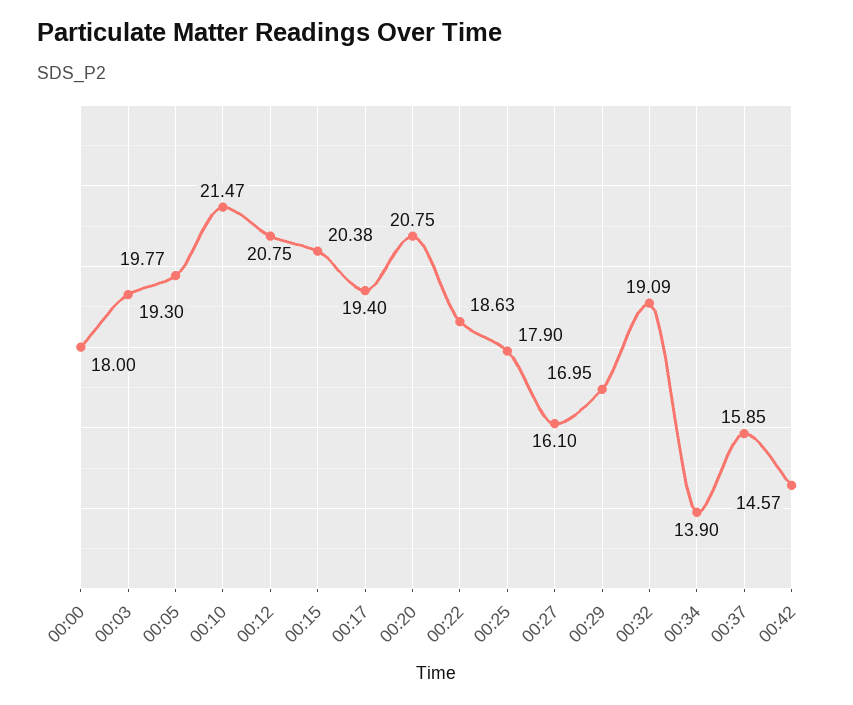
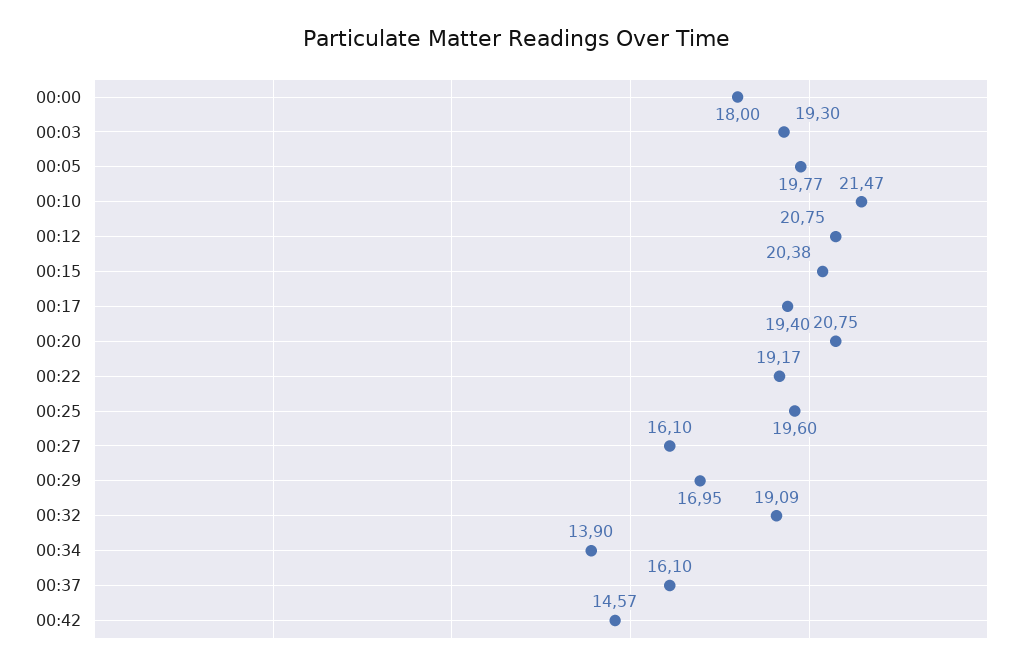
  {
    "00:00": 18,
    "00:03": 19.3,
    "00:05": 19.77,
    "00:10": 21.47,
    "00:12": 20.75,
    "00:15": 20.38,
    "00:17": 19.4,
    "00:20": 20.75,
-   "00:22": 18.63,
+   "00:22": 19.17,
-   "00:25": 17.9,
+   "00:25": 19.6,
    "00:27": 16.1,
    "00:29": 16.95,
    "00:32": 19.09,
    "00:34": 13.9,
-   "00:37": 15.85,
+   "00:37": 16.1,
    "00:42": 14.57
  }

